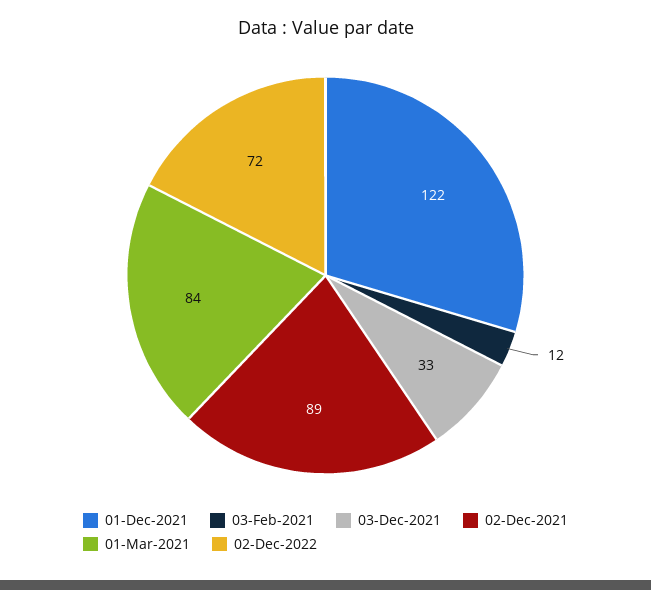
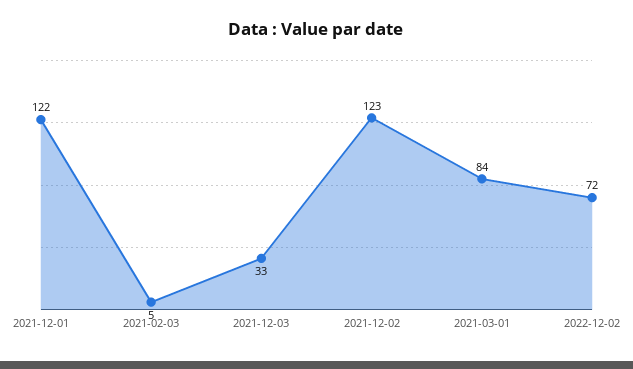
  {
    "01-Dec-2021": 122,
-   "03-Feb-2021": 12,
+   "03-Feb-2021": 5,
    "03-Dec-2021": 33,
-   "02-Dec-2021": 89,
+   "02-Dec-2021": 123,
    "01-Mar-2021": 84,
    "02-Dec-2022": 72
  }

